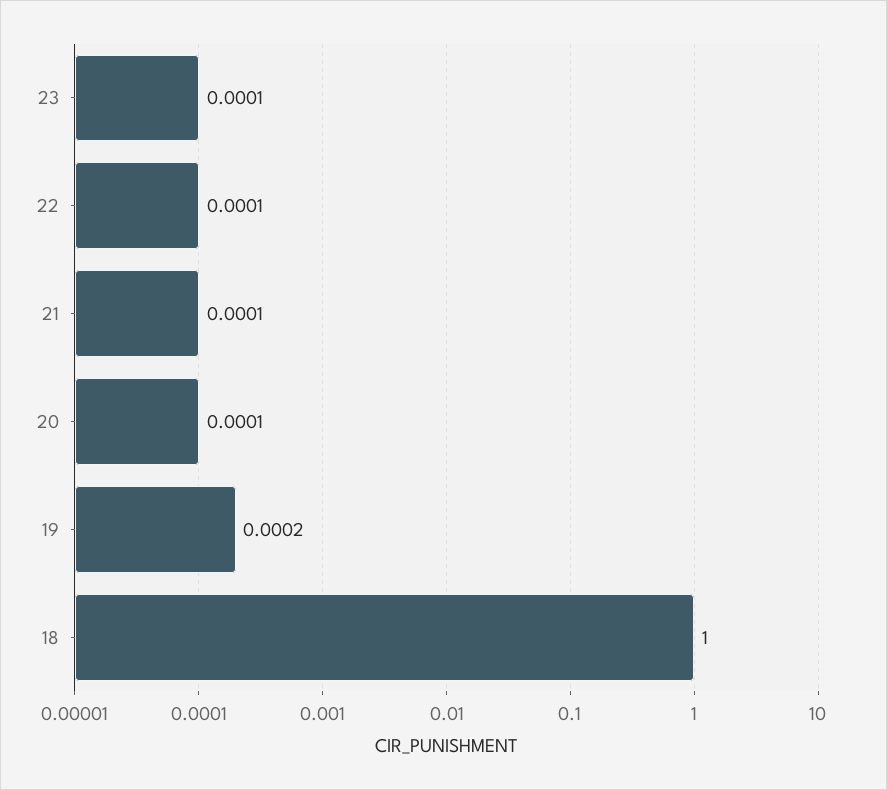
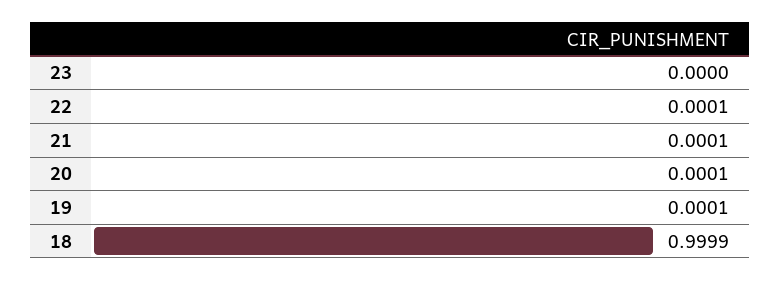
  {
-   "23": 0.0001,
+   "23": 0,
    "22": 0.0001,
    "21": 0.0001,
    "20": 0.0001,
-   "19": 0.0002,
+   "19": 0.0001,
-   "18": 1
+   "18": 0.9999
  }

